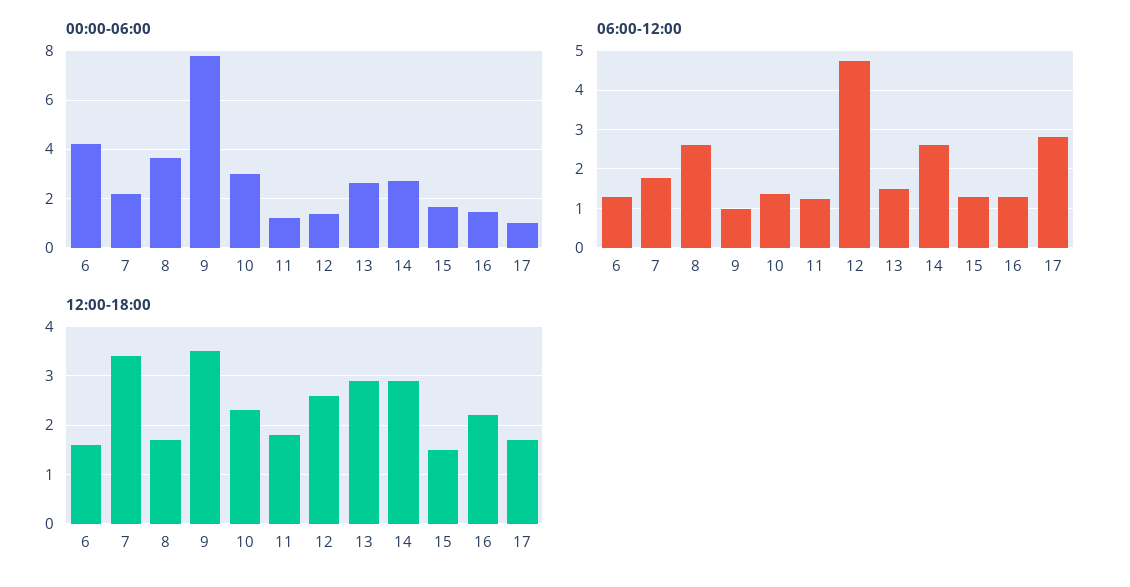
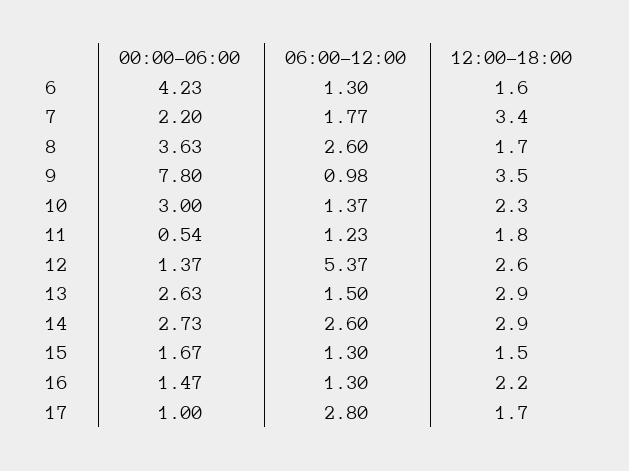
  {
    "00:00-06:00": {
      "6": 4.23,
      "7": 2.2,
      "8": 3.63,
      "9": 7.8,
      "10": 3,
-     "11": 1.25,
+     "11": 0.54,
      "12": 1.37,
      "13": 2.63,
      "14": 2.73,
      "15": 1.67,
      "16": 1.47,
      "17": 1
    },
    "06:00-12:00": {
      "6": 1.3,
      "7": 1.77,
      "8": 2.6,
      "9": 0.98,
      "10": 1.37,
      "11": 1.23,
-     "12": 4.8,
+     "12": 5.37,
      "13": 1.5,
      "14": 2.6,
      "15": 1.3,
      "16": 1.3,
      "17": 2.8
    },
    "12:00-18:00": {
      "6": 1.6,
      "7": 3.4,
      "8": 1.7,
      "9": 3.5,
      "10": 2.3,
      "11": 1.8,
      "12": 2.6,
      "13": 2.9,
      "14": 2.9,
      "15": 1.5,
      "16": 2.2,
      "17": 1.7
    }
  }

